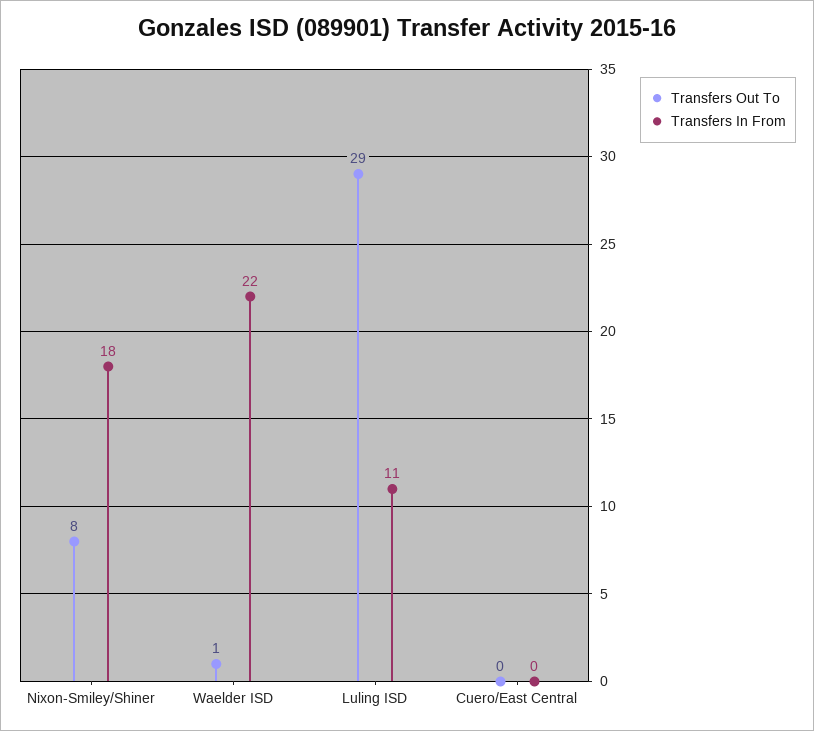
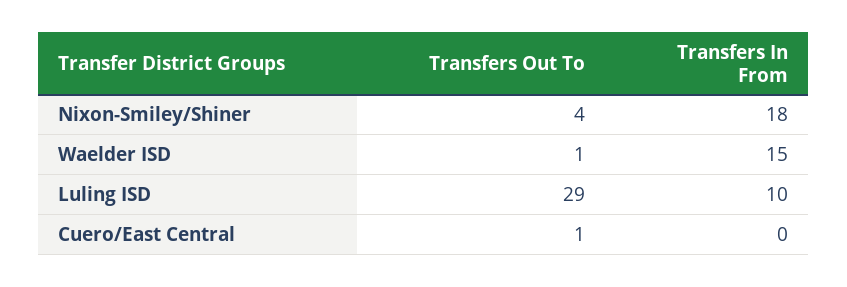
  {
    "Transfers Out To": {
-     "Nixon-Smiley/Shiner": 8,
+     "Nixon-Smiley/Shiner": 4,
      "Waelder ISD": 1,
      "Luling ISD": 29,
-     "Cuero/East Central": 0
+     "Cuero/East Central": 1
    },
    "Transfers In From": {
      "Nixon-Smiley/Shiner": 18,
-     "Waelder ISD": 22,
+     "Waelder ISD": 15,
-     "Luling ISD": 11,
+     "Luling ISD": 10,
      "Cuero/East Central": 0
    }
  }

